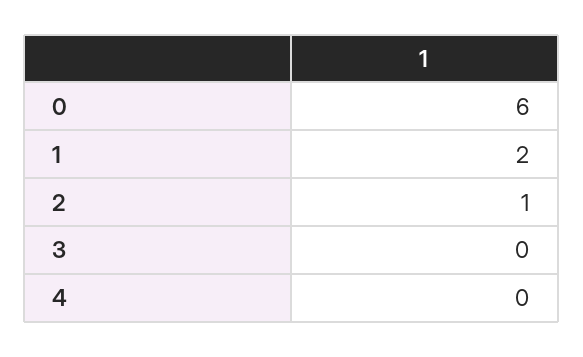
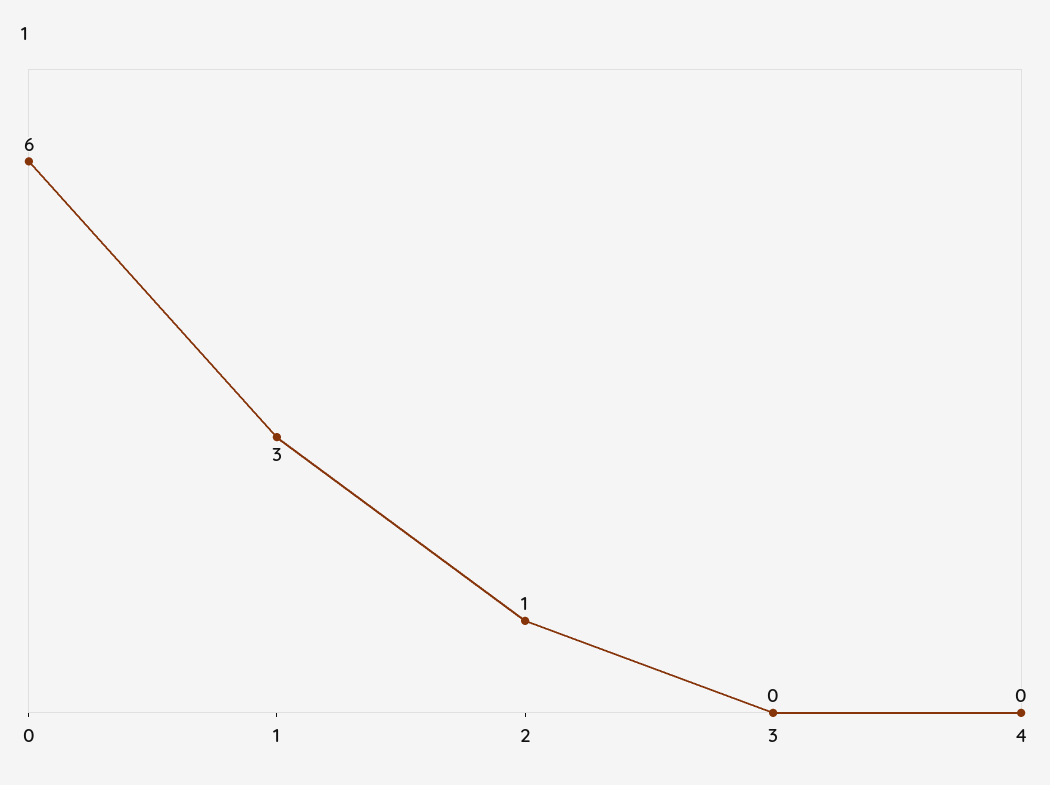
  {
    "0": 6,
-   "1": 2,
+   "1": 3,
    "2": 1,
    "3": 0,
    "4": 0
  }

